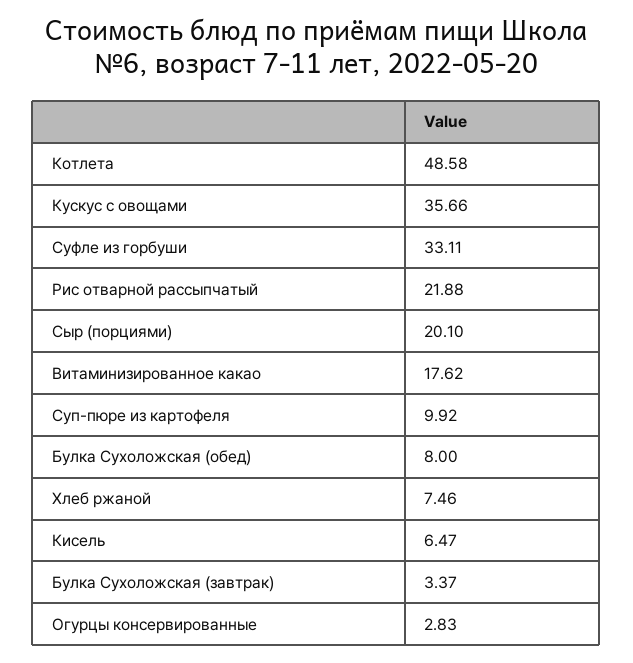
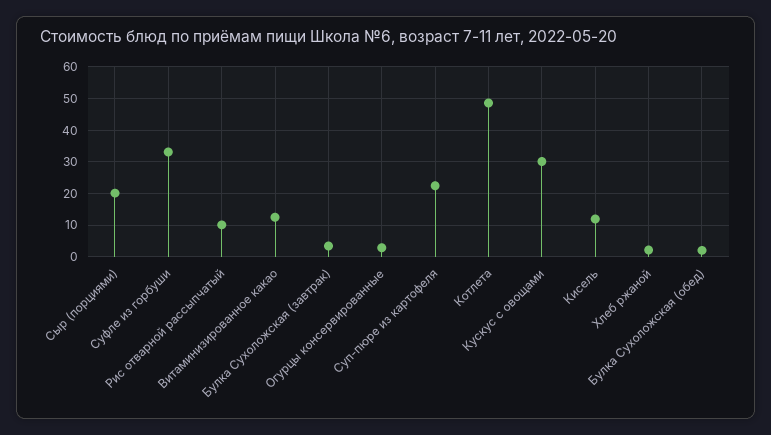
  {
    "Котлета": 48.58,
-   "Кускус с овощами": 35.66,
+   "Кускус с овощами": 30,
    "Суфле из горбуши": 33.11,
-   "Рис отварной рассыпчатый": 21.88,
+   "Рис отварной рассыпчатый": 10,
    "Сыр (порциями)": 20.1,
-   "Витаминизированное какао": 17.62,
+   "Витаминизированное какао": 12,
-   "Суп-пюре из картофеля": 9.92,
+   "Суп-пюре из картофеля": 22,
-   "Булка Сухоложская (обед)": 8,
+   "Булка Сухоложская (обед)": 2,
-   "Хлеб ржаной": 7.46,
+   "Хлеб ржаной": 2,
-   "Кисель": 6.47,
+   "Кисель": 12,
    "Булка Сухоложская (завтрак)": 3.37,
    "Огурцы консервированные": 2.83
  }

